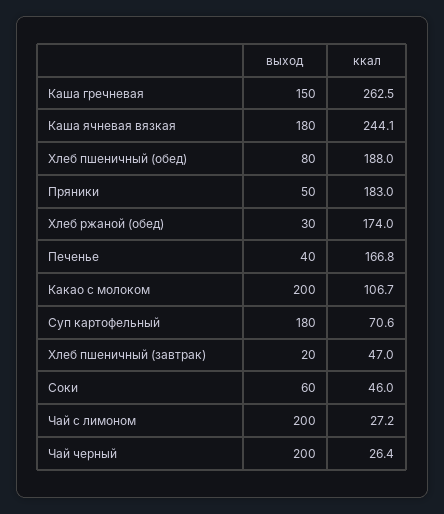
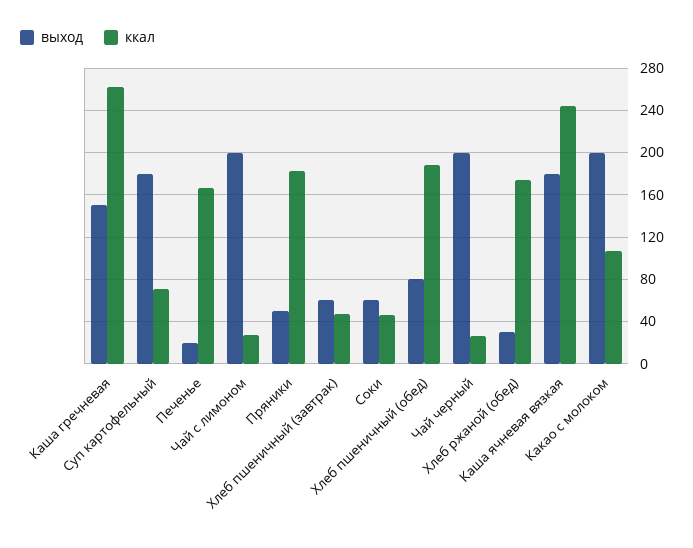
  {
    "выход": {
      "Каша гречневая": 150,
      "Каша ячневая вязкая": 180,
      "Хлеб пшеничный (обед)": 80,
      "Пряники": 50,
      "Хлеб ржаной (обед)": 30,
-     "Печенье": 40,
+     "Печенье": 20,
      "Какао с молоком": 200,
      "Суп картофельный": 180,
-     "Хлеб пшеничный (завтрак)": 20,
+     "Хлеб пшеничный (завтрак)": 60,
      "Соки": 60,
      "Чай с лимоном": 200,
      "Чай черный": 200
    },
    "ккал": {
      "Каша гречневая": 262.5,
      "Каша ячневая вязкая": 244.1,
      "Хлеб пшеничный (обед)": 188,
      "Пряники": 183,
      "Хлеб ржаной (обед)": 174,
      "Печенье": 166.8,
      "Какао с молоком": 106.7,
      "Суп картофельный": 70.6,
      "Хлеб пшеничный (завтрак)": 47,
      "Соки": 46,
      "Чай с лимоном": 27.2,
      "Чай черный": 26.4
    }
  }

